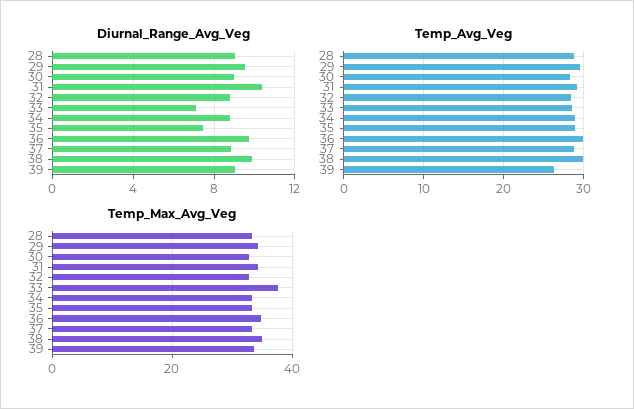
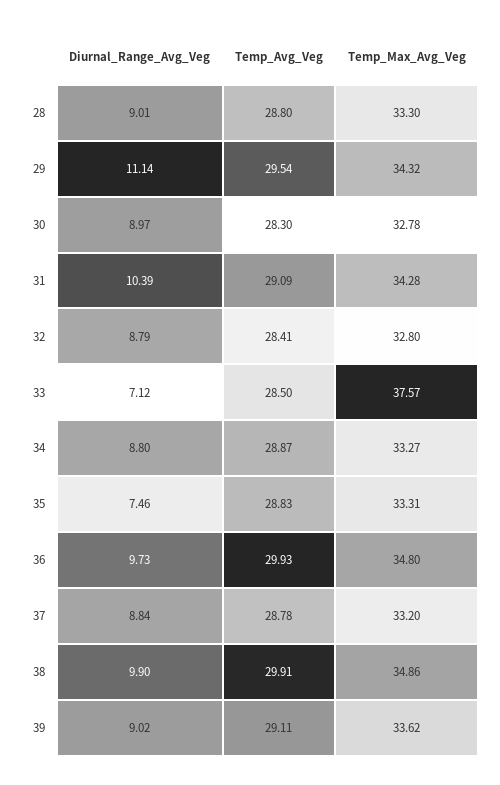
  {
    "Diurnal_Range_Avg_Veg": {
      "28": 9.01,
-     "29": 9.5,
+     "29": 11.14,
      "30": 8.97,
      "31": 10.39,
      "32": 8.79,
      "33": 7.12,
      "34": 8.8,
      "35": 7.46,
      "36": 9.73,
      "37": 8.84,
      "38": 9.9,
      "39": 9.02
    },
    "Temp_Avg_Veg": {
      "28": 28.8,
      "29": 29.54,
      "30": 28.3,
      "31": 29.09,
      "32": 28.41,
      "33": 28.5,
      "34": 28.87,
      "35": 28.83,
      "36": 29.93,
      "37": 28.78,
      "38": 29.91,
-     "39": 26
+     "39": 29.11
    },
    "Temp_Max_Avg_Veg": {
      "28": 33.3,
      "29": 34.32,
      "30": 32.78,
      "31": 34.28,
      "32": 32.8,
      "33": 37.57,
      "34": 33.27,
      "35": 33.31,
      "36": 34.8,
      "37": 33.2,
      "38": 34.86,
      "39": 33.62
    }
  }

